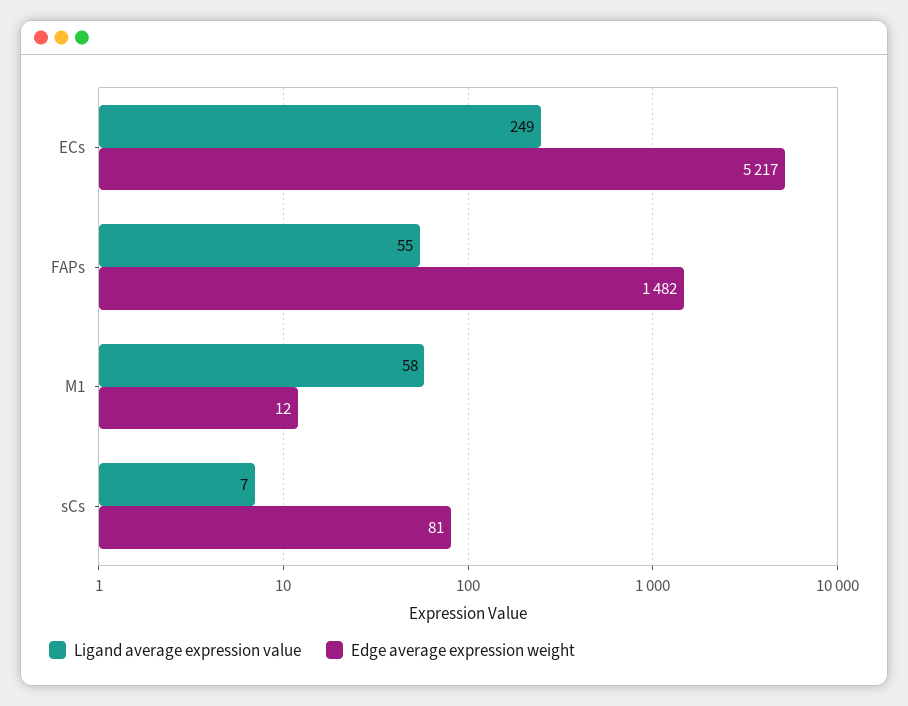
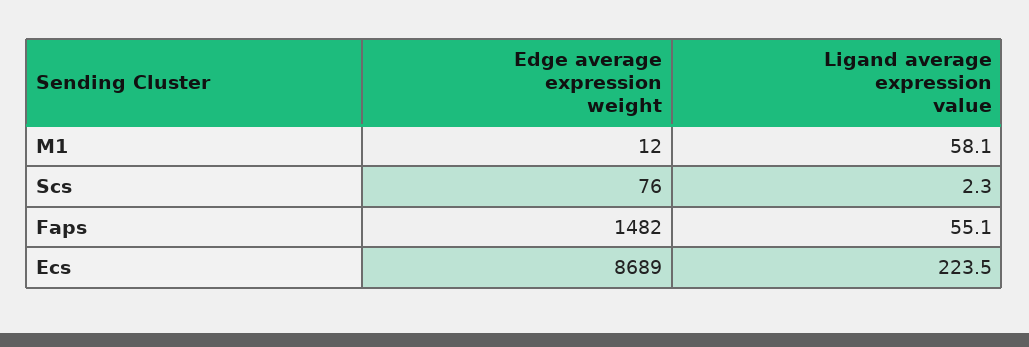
  {
    "Ligand average expression value": {
-     "ECs": 249,
+     "ECs": 223.5,
      "FAPs": 55.1,
      "M1": 58.1,
-     "sCs": 7
+     "sCs": 2.3
    },
    "Edge average expression weight": {
-     "ECs": 5217,
+     "ECs": 8689,
      "FAPs": 1482,
      "M1": 12,
-     "sCs": 81
+     "sCs": 76
    }
  }

